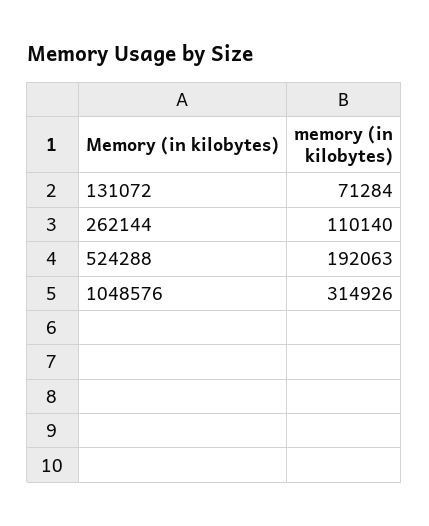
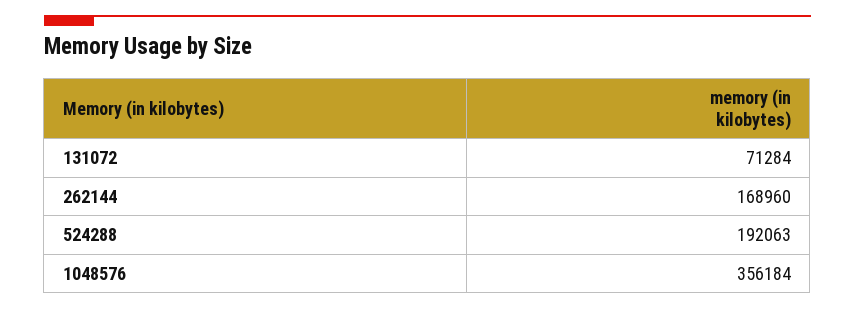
  {
    "131072": 71284,
-   "262144": 110140,
+   "262144": 168960,
    "524288": 192063,
-   "1048576": 314926
+   "1048576": 356184
  }

